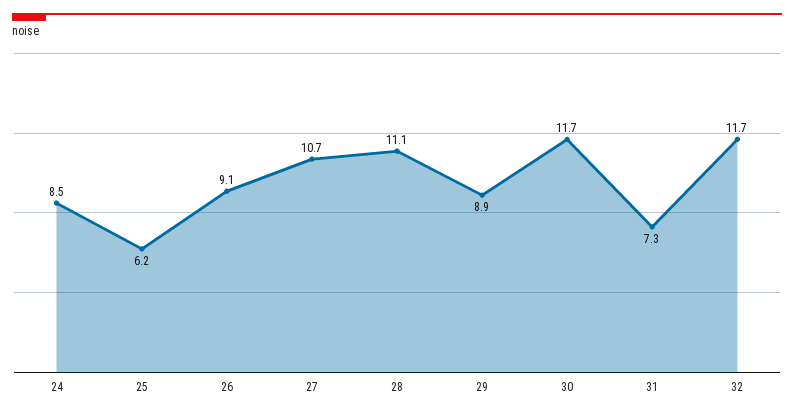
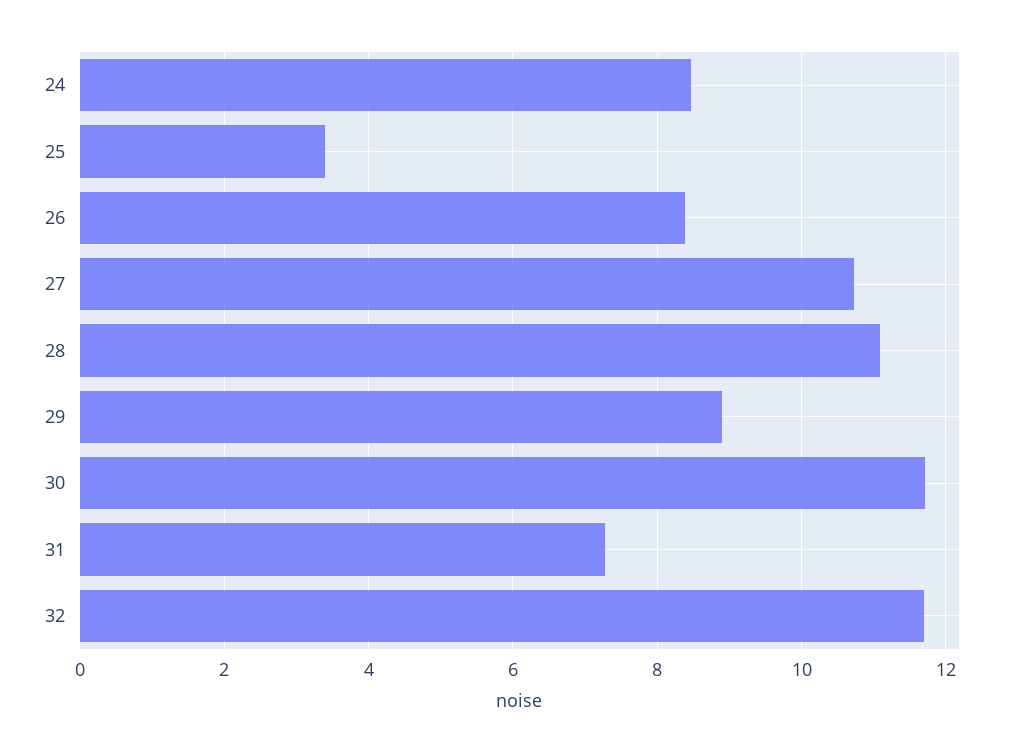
  {
    "24": 8.5,
-   "25": 6.2,
+   "25": 3.4,
-   "26": 9.1,
+   "26": 8.4,
    "27": 10.7,
    "28": 11.1,
    "29": 8.9,
    "30": 11.7,
    "31": 7.3,
    "32": 11.7
  }

